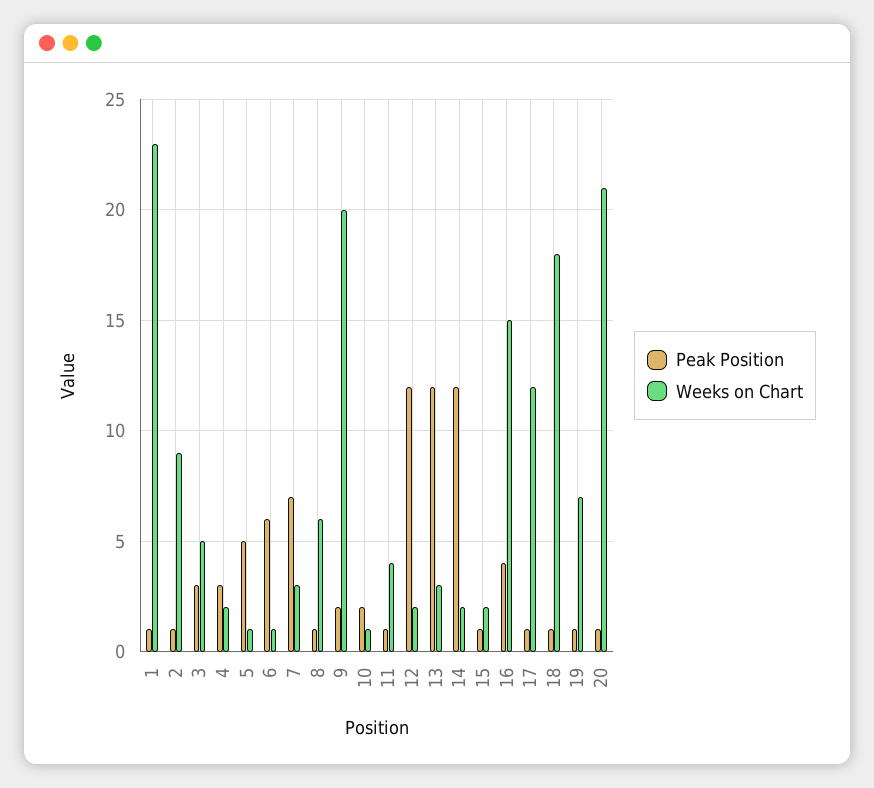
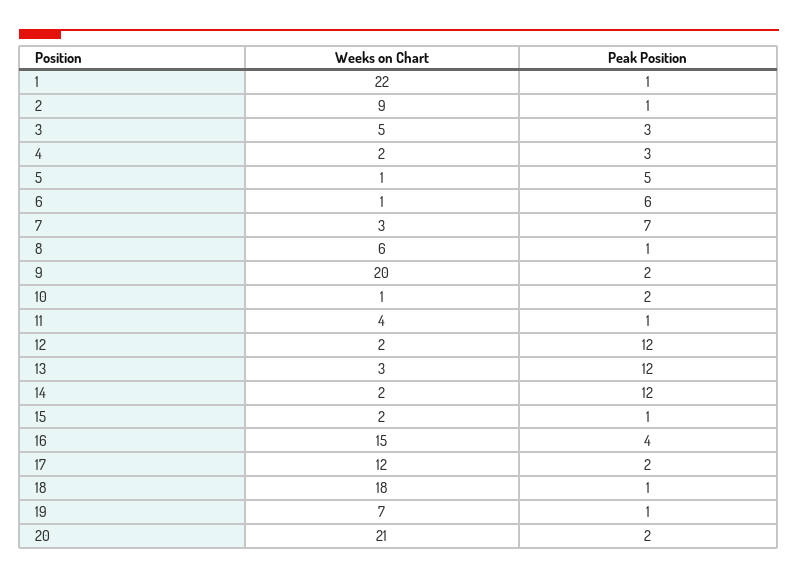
  {
    "Peak Position": {
      "1": 1,
      "2": 1,
      "3": 3,
      "4": 3,
      "5": 5,
      "6": 6,
      "7": 7,
      "8": 1,
      "9": 2,
      "10": 2,
      "11": 1,
      "12": 12,
      "13": 12,
      "14": 12,
      "15": 1,
      "16": 4,
-     "17": 1,
+     "17": 2,
      "18": 1,
      "19": 1,
-     "20": 1
+     "20": 2
    },
    "Weeks on Chart": {
-     "1": 23,
+     "1": 22,
      "2": 9,
      "3": 5,
      "4": 2,
      "5": 1,
      "6": 1,
      "7": 3,
      "8": 6,
      "9": 20,
      "10": 1,
      "11": 4,
      "12": 2,
      "13": 3,
      "14": 2,
      "15": 2,
      "16": 15,
      "17": 12,
      "18": 18,
      "19": 7,
      "20": 21
    }
  }

